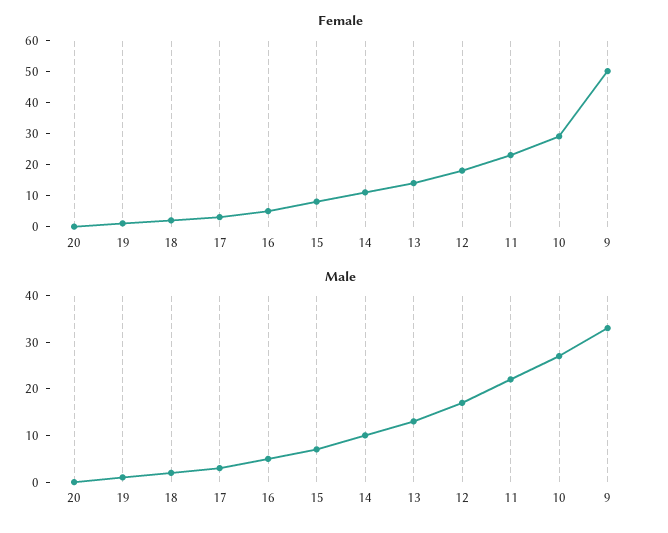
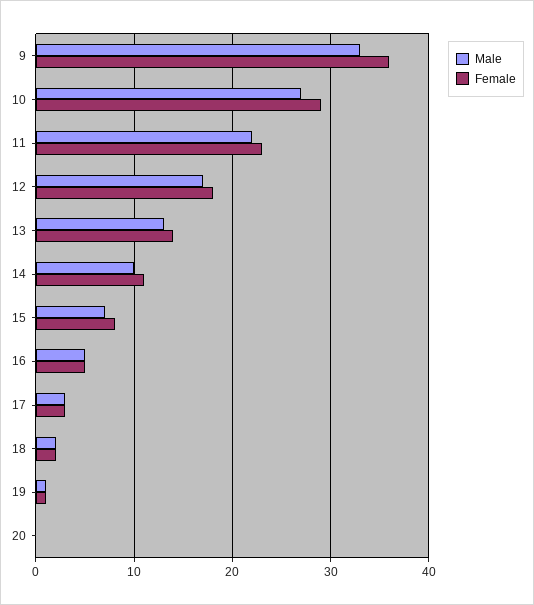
  {
    "Female": {
      "20": 0,
      "19": 1,
      "18": 2,
      "17": 3,
      "16": 5,
      "15": 8,
      "14": 11,
      "13": 14,
      "12": 18,
      "11": 23,
      "10": 29,
-     "9": 50
+     "9": 36
    },
    "Male": {
      "20": 0,
      "19": 1,
      "18": 2,
      "17": 3,
      "16": 5,
      "15": 7,
      "14": 10,
      "13": 13,
      "12": 17,
      "11": 22,
      "10": 27,
      "9": 33
    }
  }

